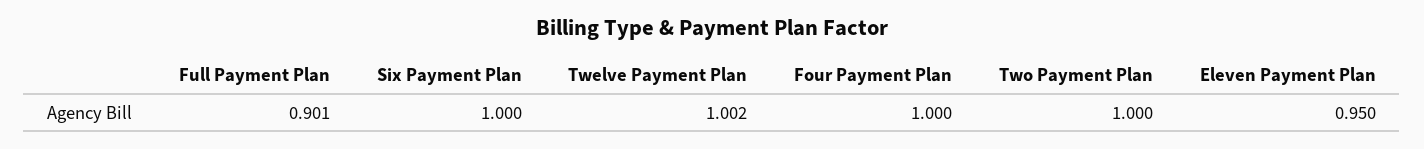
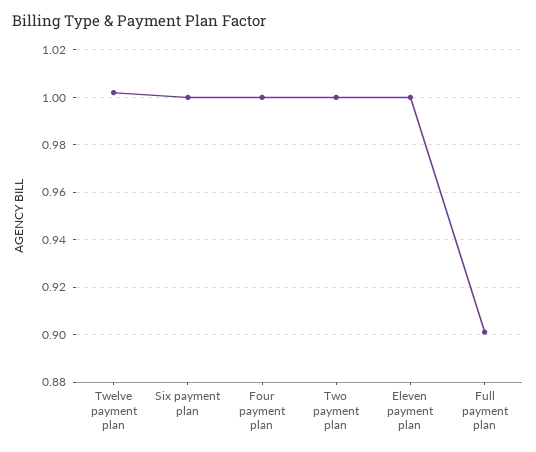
  {
    "Full Payment Plan": 0.901,
    "Six Payment Plan": 1,
    "Twelve Payment Plan": 1.002,
    "Four Payment Plan": 1,
    "Two Payment Plan": 1,
-   "Eleven Payment Plan": 0.95
+   "Eleven Payment Plan": 1
  }

